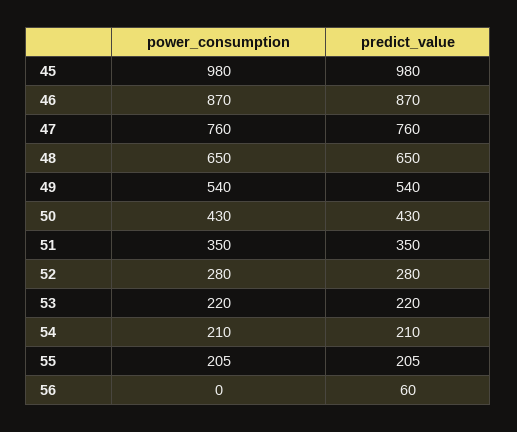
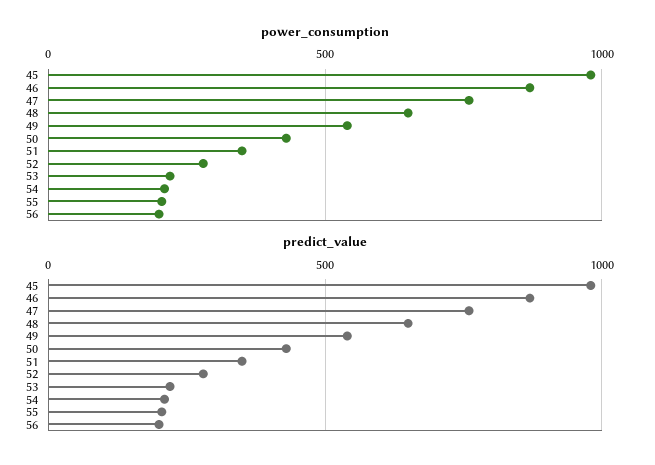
  {
    "power_consumption": {
      "45": 980,
      "46": 870,
      "47": 760,
      "48": 650,
      "49": 540,
      "50": 430,
      "51": 350,
      "52": 280,
      "53": 220,
      "54": 210,
      "55": 205,
-     "56": 0
+     "56": 200
    },
    "predict_value": {
      "45": 980,
      "46": 870,
      "47": 760,
      "48": 650,
      "49": 540,
      "50": 430,
      "51": 350,
      "52": 280,
      "53": 220,
      "54": 210,
      "55": 205,
-     "56": 60
+     "56": 200
    }
  }

